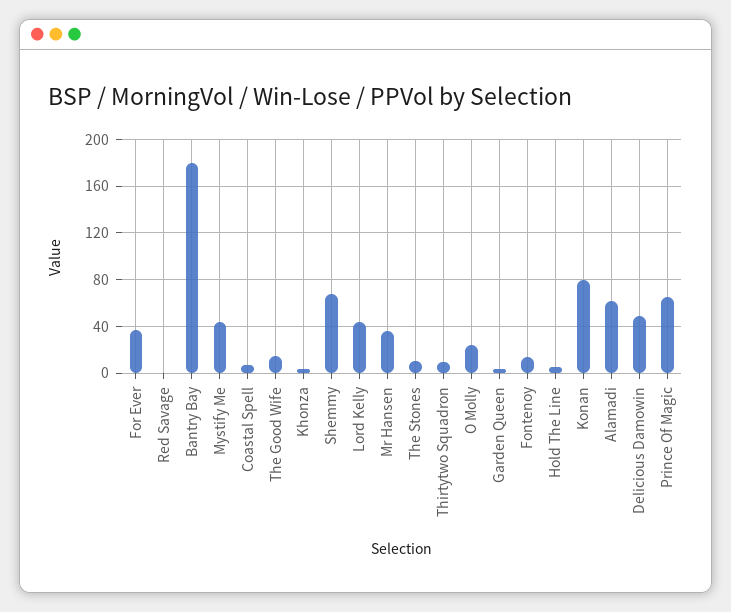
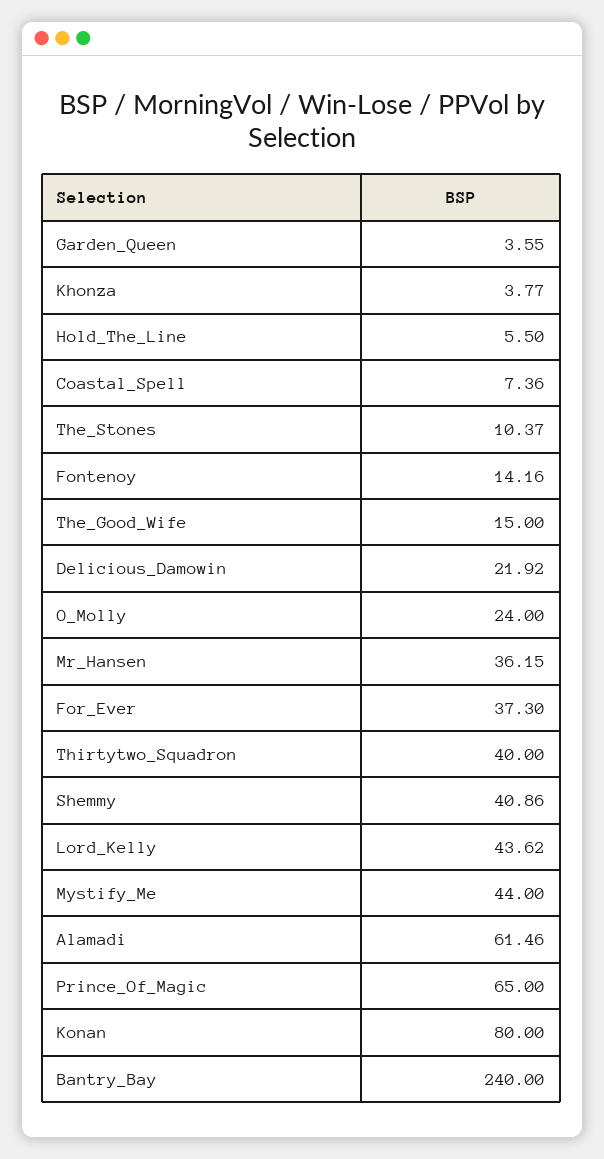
  {
    "For Ever": 37.3,
-   "Red Savage": 0,
-   "Bantry Bay": 180,
+   "Bantry Bay": 240,
    "Mystify Me": 44,
    "Coastal Spell": 7.36,
    "The Good Wife": 15,
    "Khonza": 3.77,
-   "Shemmy": 70,
+   "Shemmy": 40.86,
    "Lord Kelly": 43.62,
    "Mr Hansen": 36.15,
    "The Stones": 10.37,
-   "Thirtytwo Squadron": 10,
+   "Thirtytwo Squadron": 40,
    "O Molly": 24,
    "Garden Queen": 3.55,
    "Fontenoy": 14.16,
    "Hold The Line": 5.5,
    "Konan": 80,
    "Alamadi": 61.46,
-   "Delicious Damowin": 50,
+   "Delicious Damowin": 21.92,
    "Prince Of Magic": 65
  }

